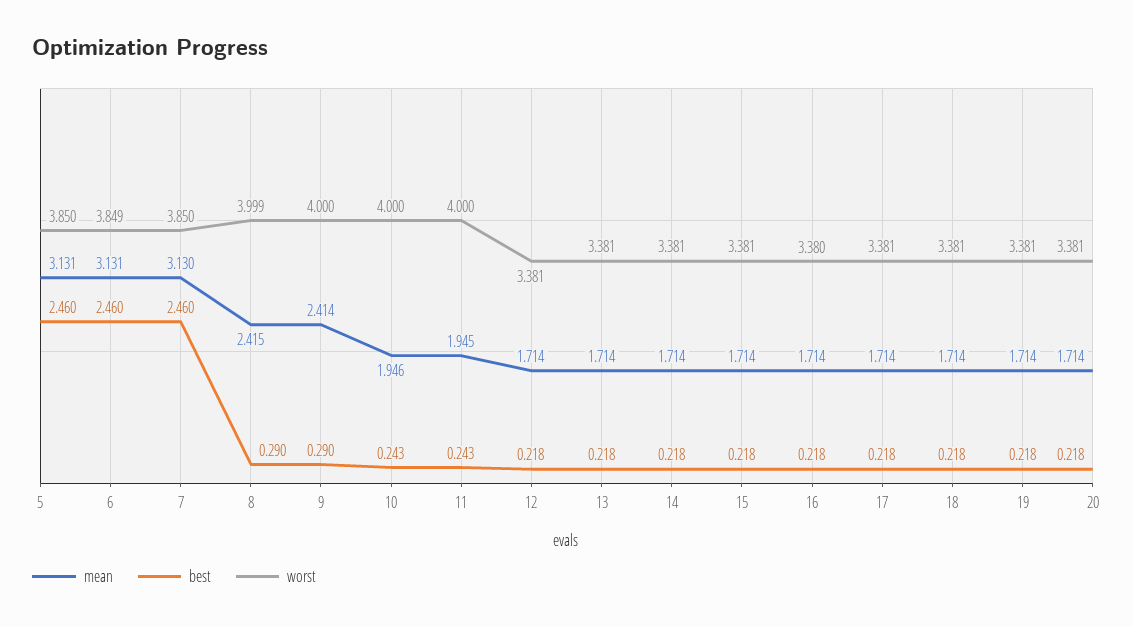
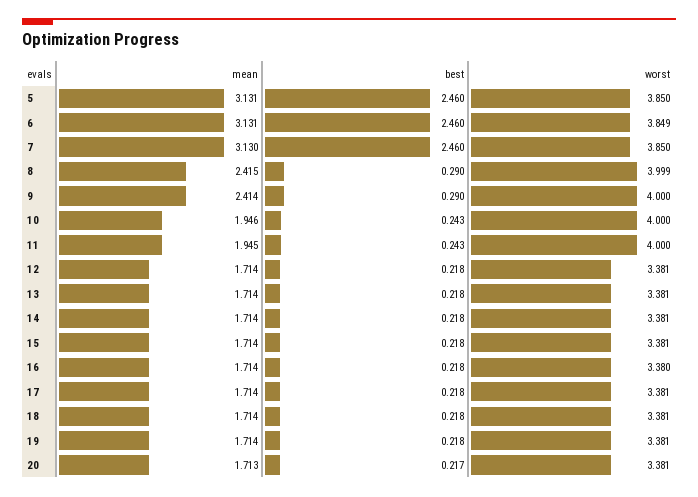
  {
    "mean": {
      "5": 3.131,
      "6": 3.131,
      "7": 3.13,
      "8": 2.415,
      "9": 2.414,
      "10": 1.946,
      "11": 1.945,
      "12": 1.714,
      "13": 1.714,
      "14": 1.714,
      "15": 1.714,
      "16": 1.714,
      "17": 1.714,
      "18": 1.714,
      "19": 1.714,
-     "20": 1.714
+     "20": 1.713
    },
    "best": {
      "5": 2.46,
      "6": 2.46,
      "7": 2.46,
      "8": 0.29,
      "9": 0.29,
      "10": 0.243,
      "11": 0.243,
      "12": 0.218,
      "13": 0.218,
      "14": 0.218,
      "15": 0.218,
      "16": 0.218,
      "17": 0.218,
      "18": 0.218,
      "19": 0.218,
-     "20": 0.218
+     "20": 0.217
    },
    "worst": {
      "5": 3.85,
      "6": 3.849,
      "7": 3.85,
      "8": 3.999,
      "9": 4,
      "10": 4,
      "11": 4,
      "12": 3.381,
      "13": 3.381,
      "14": 3.381,
      "15": 3.381,
      "16": 3.38,
      "17": 3.381,
      "18": 3.381,
      "19": 3.381,
      "20": 3.381
    }
  }

